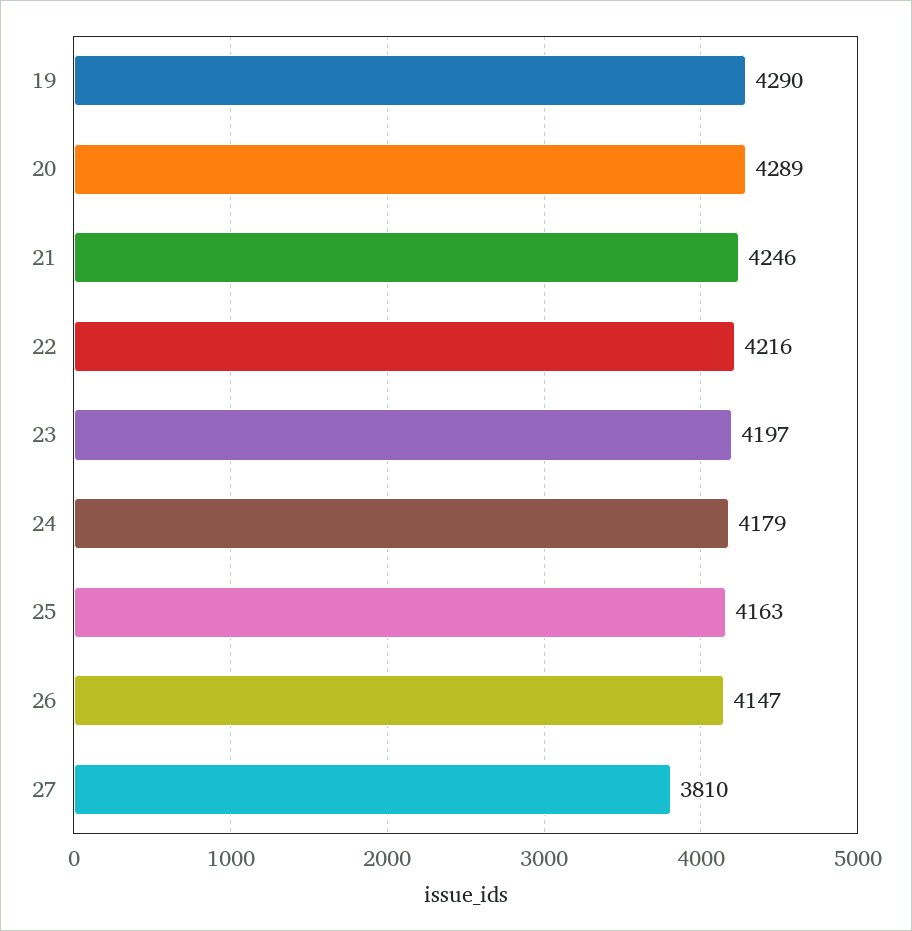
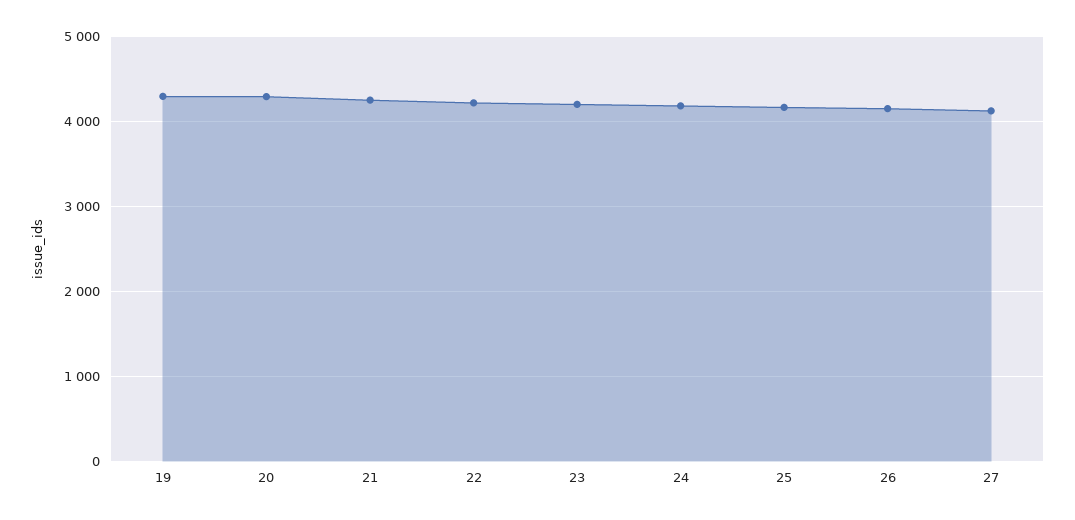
  {
    "19": 4290,
    "20": 4289,
    "21": 4246,
    "22": 4216,
    "23": 4197,
    "24": 4179,
    "25": 4163,
    "26": 4147,
-   "27": 3810
+   "27": 4100
  }

